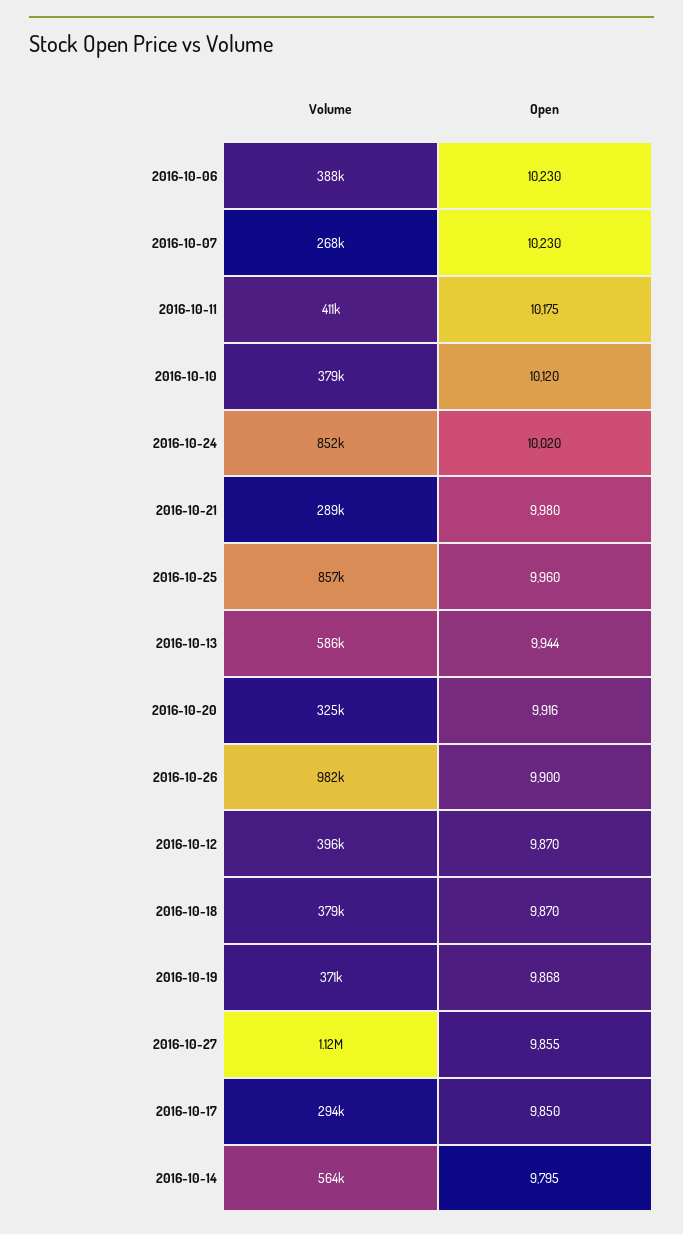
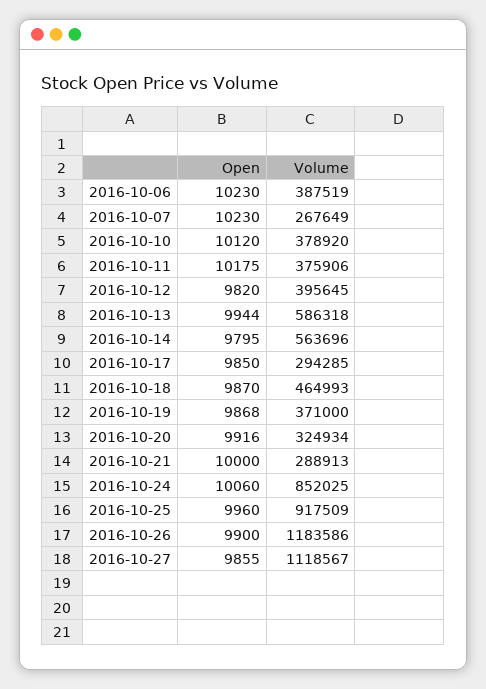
  {
    "Volume": {
      "2016-10-06": 387519,
      "2016-10-07": 267649,
-     "2016-10-11": 411000,
+     "2016-10-11": 375906,
      "2016-10-10": 378920,
      "2016-10-24": 852025,
      "2016-10-21": 288913,
-     "2016-10-25": 857000,
+     "2016-10-25": 917509,
      "2016-10-13": 586318,
      "2016-10-20": 324934,
-     "2016-10-26": 982000,
+     "2016-10-26": 1183586,
      "2016-10-12": 395645,
-     "2016-10-18": 379000,
+     "2016-10-18": 464993,
      "2016-10-19": 371000,
      "2016-10-27": 1118567,
      "2016-10-17": 294285,
      "2016-10-14": 563696
    },
    "Open": {
      "2016-10-06": 10230,
      "2016-10-07": 10230,
      "2016-10-11": 10175,
      "2016-10-10": 10120,
-     "2016-10-24": 10020,
+     "2016-10-24": 10060,
-     "2016-10-21": 9980,
+     "2016-10-21": 10000,
      "2016-10-25": 9960,
      "2016-10-13": 9944,
      "2016-10-20": 9916,
      "2016-10-26": 9900,
-     "2016-10-12": 9870,
+     "2016-10-12": 9820,
      "2016-10-18": 9870,
      "2016-10-19": 9868,
      "2016-10-27": 9855,
      "2016-10-17": 9850,
      "2016-10-14": 9795
    }
  }

